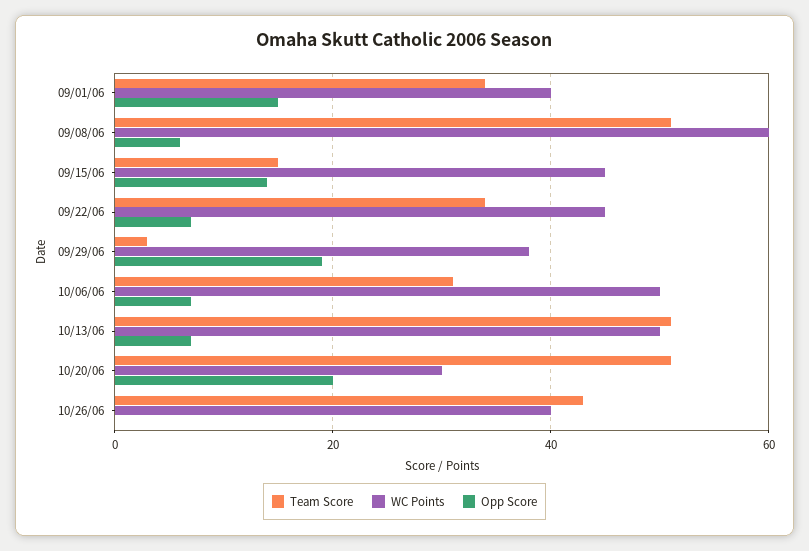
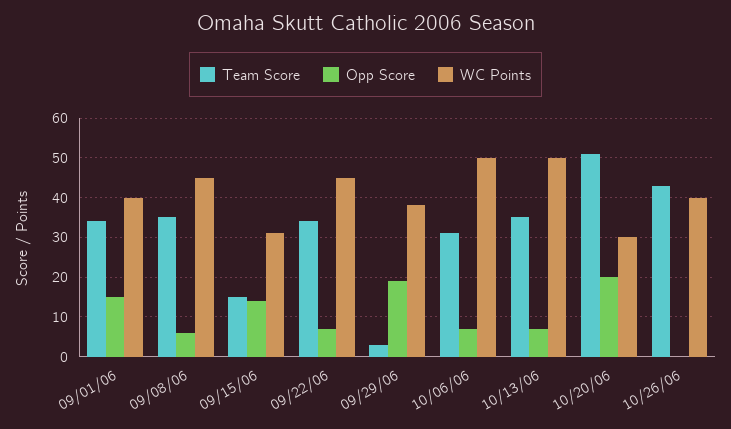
  {
    "Team Score": {
      "09/01/06": 35,
-     "09/08/06": 50,
+     "09/08/06": 35,
      "09/15/06": 15,
      "09/22/06": 35,
      "09/29/06": 5,
      "10/06/06": 30,
-     "10/13/06": 50,
+     "10/13/06": 35,
      "10/20/06": 50,
      "10/26/06": 45
    },
    "WC Points": {
      "09/01/06": 40,
-     "09/08/06": 60,
+     "09/08/06": 45,
-     "09/15/06": 45,
+     "09/15/06": 30,
      "09/22/06": 45,
      "09/29/06": 40,
      "10/06/06": 50,
      "10/13/06": 50,
      "10/20/06": 30,
      "10/26/06": 40
    },
    "Opp Score": {
      "09/01/06": 15,
      "09/08/06": 5,
      "09/15/06": 15,
      "09/22/06": 5,
      "09/29/06": 20,
      "10/06/06": 5,
      "10/13/06": 5,
      "10/20/06": 20,
      "10/26/06": 0
    }
  }

